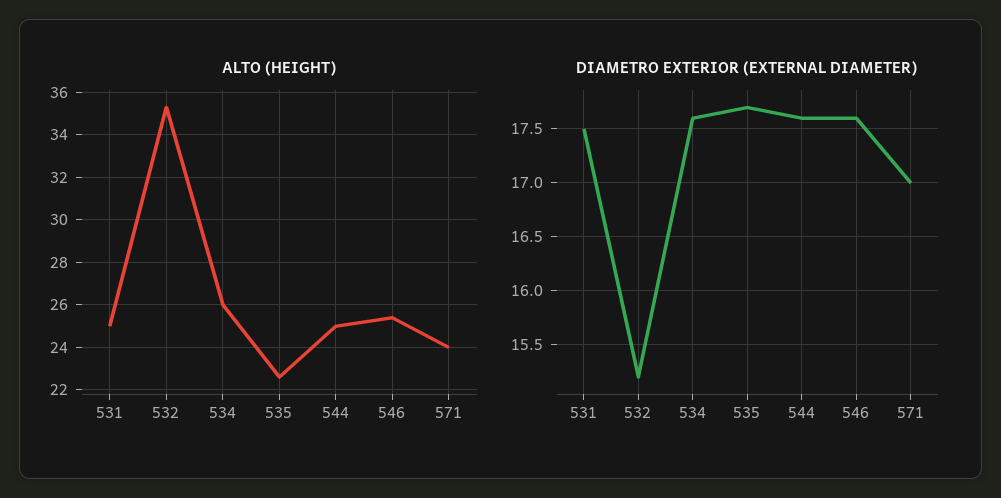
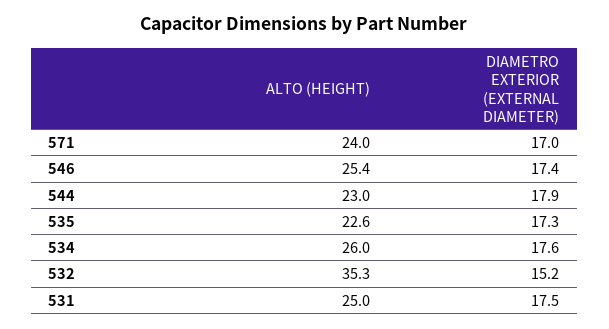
  {
    "ALTO (HEIGHT)": {
      "531": 25,
      "532": 35.3,
      "534": 26,
      "535": 22.6,
-     "544": 25,
+     "544": 23,
      "546": 25.4,
      "571": 24
    },
    "DIAMETRO EXTERIOR (EXTERNAL DIAMETER)": {
      "531": 17.5,
      "532": 15.2,
      "534": 17.6,
-     "535": 17.7,
+     "535": 17.3,
-     "544": 17.6,
+     "544": 17.9,
-     "546": 17.6,
+     "546": 17.4,
      "571": 17
    }
  }

